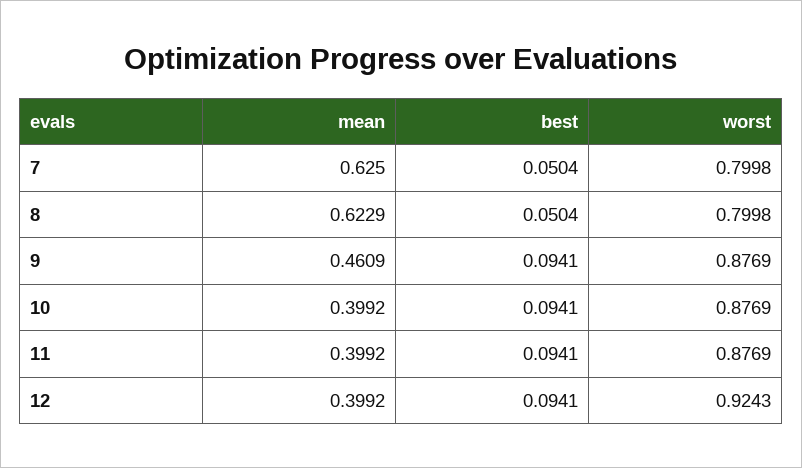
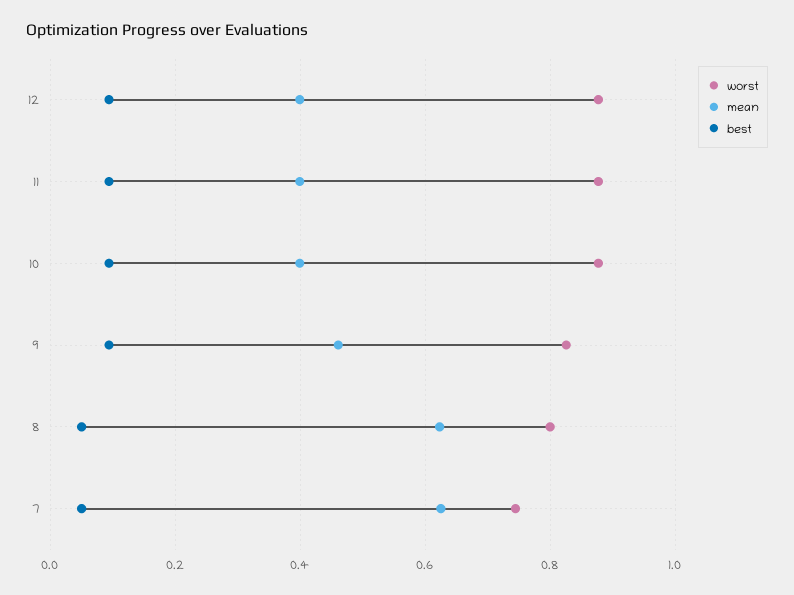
  {
    "mean": {
      "7": 0.625,
      "8": 0.6229,
      "9": 0.4609,
      "10": 0.3992,
      "11": 0.3992,
      "12": 0.3992
    },
    "best": {
      "7": 0.0504,
      "8": 0.0504,
      "9": 0.0941,
      "10": 0.0941,
      "11": 0.0941,
      "12": 0.0941
    },
    "worst": {
-     "7": 0.7998,
+     "7": 0.74,
      "8": 0.7998,
-     "9": 0.8769,
+     "9": 0.82,
      "10": 0.8769,
      "11": 0.8769,
-     "12": 0.9243
+     "12": 0.88
    }
  }

